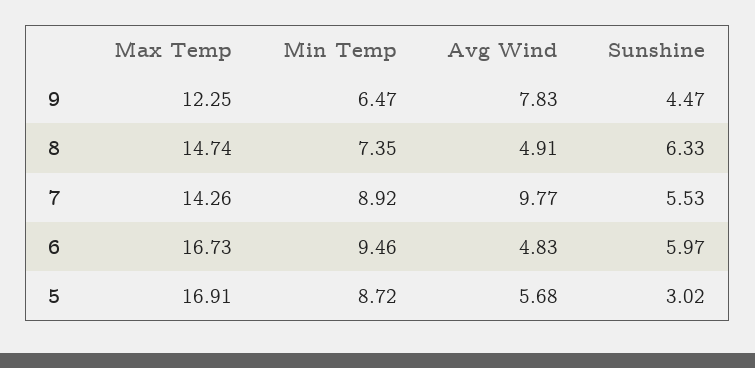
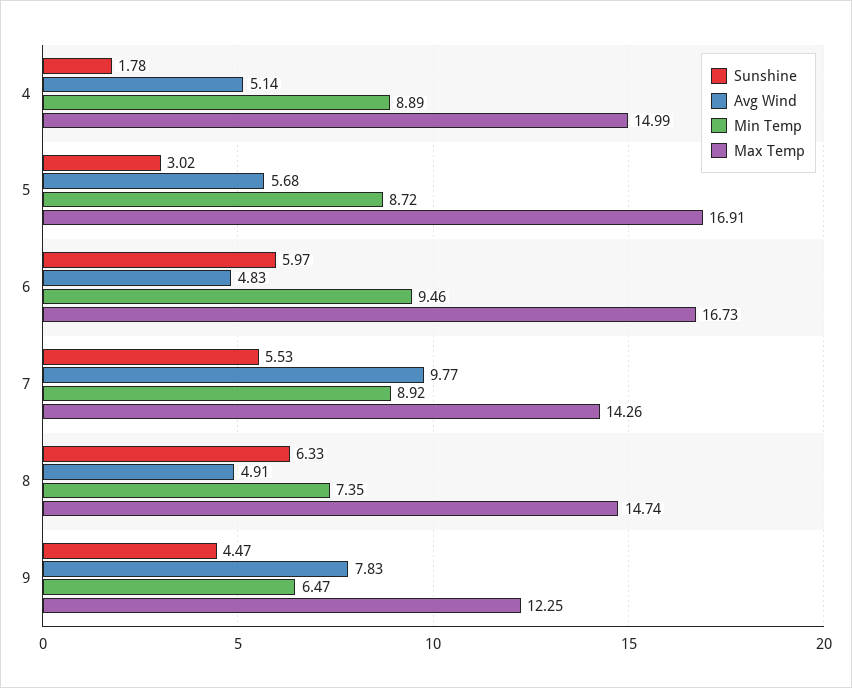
  {
    "Max Temp": {
      "9": 12.25,
      "8": 14.74,
      "7": 14.26,
      "6": 16.73,
-     "5": 16.91
+     "5": 16.91,
+     "4": 14.99
    },
    "Min Temp": {
      "9": 6.47,
      "8": 7.35,
      "7": 8.92,
      "6": 9.46,
-     "5": 8.72
+     "5": 8.72,
+     "4": 8.89
    },
    "Avg Wind": {
      "9": 7.83,
      "8": 4.91,
      "7": 9.77,
      "6": 4.83,
-     "5": 5.68
+     "5": 5.68,
+     "4": 5.14
    },
    "Sunshine": {
      "9": 4.47,
      "8": 6.33,
      "7": 5.53,
      "6": 5.97,
-     "5": 3.02
+     "5": 3.02,
+     "4": 1.78
    }
  }

